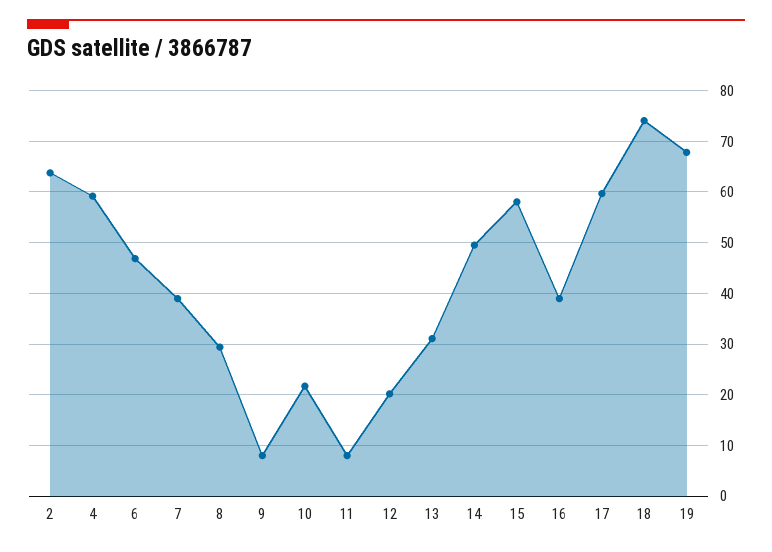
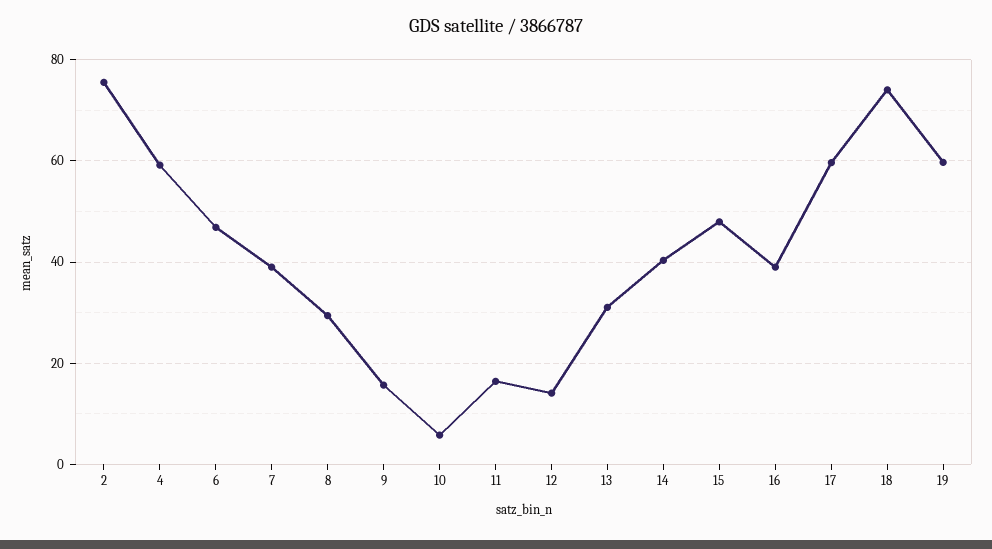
  {
-   "2": 64,
+   "2": 76,
    "4": 60,
    "6": 46,
    "7": 38,
    "8": 30,
-   "9": 8,
+   "9": 16,
-   "10": 22,
+   "10": 6,
-   "11": 8,
+   "11": 16,
-   "12": 20,
+   "12": 14,
    "13": 32,
-   "14": 50,
+   "14": 40,
-   "15": 58,
+   "15": 48,
    "16": 38,
    "17": 60,
    "18": 74,
-   "19": 68
+   "19": 60
  }

